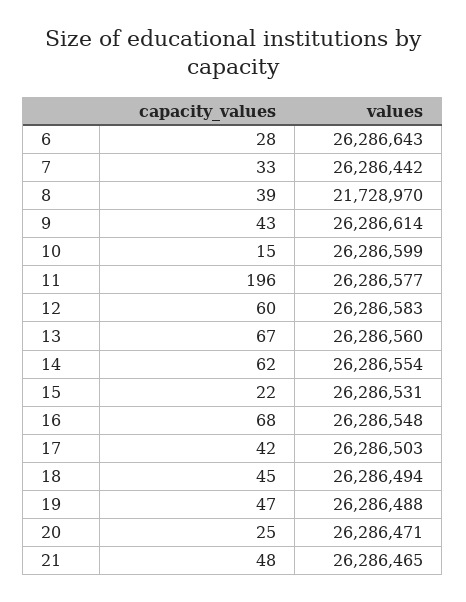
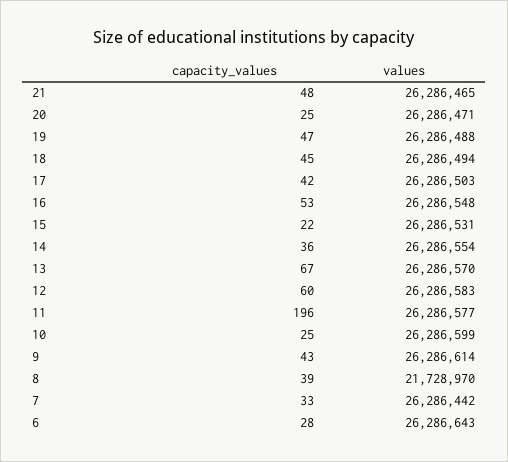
  {
    "capacity_values": {
      "6": 28,
      "7": 33,
      "8": 39,
      "9": 43,
-     "10": 15,
+     "10": 25,
      "11": 196,
      "12": 60,
      "13": 67,
-     "14": 62,
+     "14": 36,
      "15": 22,
-     "16": 68,
+     "16": 53,
      "17": 42,
      "18": 45,
      "19": 47,
      "20": 25,
      "21": 48
    },
    "values": {
      "6": 26286643,
      "7": 26286442,
      "8": 21728970,
      "9": 26286614,
      "10": 26286599,
      "11": 26286577,
      "12": 26286583,
-     "13": 26286560,
+     "13": 26286570,
      "14": 26286554,
      "15": 26286531,
      "16": 26286548,
      "17": 26286503,
      "18": 26286494,
      "19": 26286488,
      "20": 26286471,
      "21": 26286465
    }
  }

